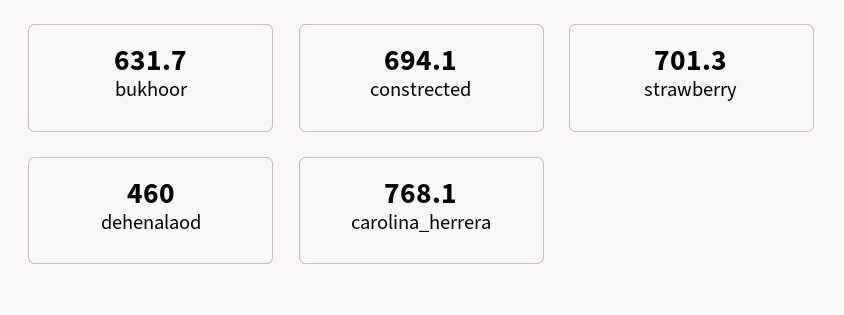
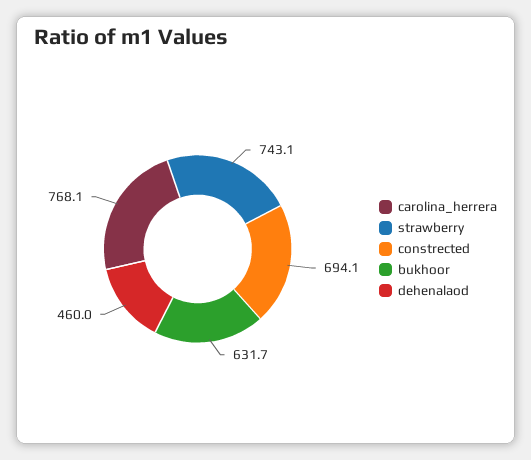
  {
    "bukhoor": 631.7,
    "constrected": 694.1,
-   "strawberry": 701.3,
+   "strawberry": 743.1,
    "dehenalaod": 460,
    "carolina_herrera": 768.1
  }

